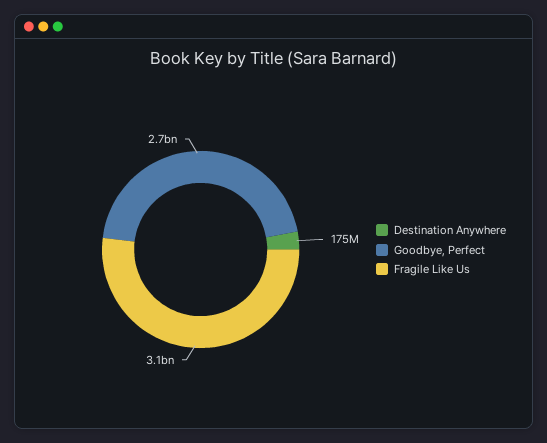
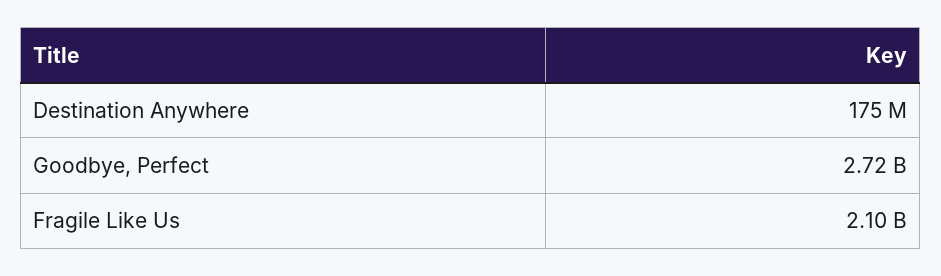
  {
    "Destination Anywhere": 175000000,
    "Goodbye, Perfect": 2720000000,
-   "Fragile Like Us": 3100000000
+   "Fragile Like Us": 2100000000
  }

